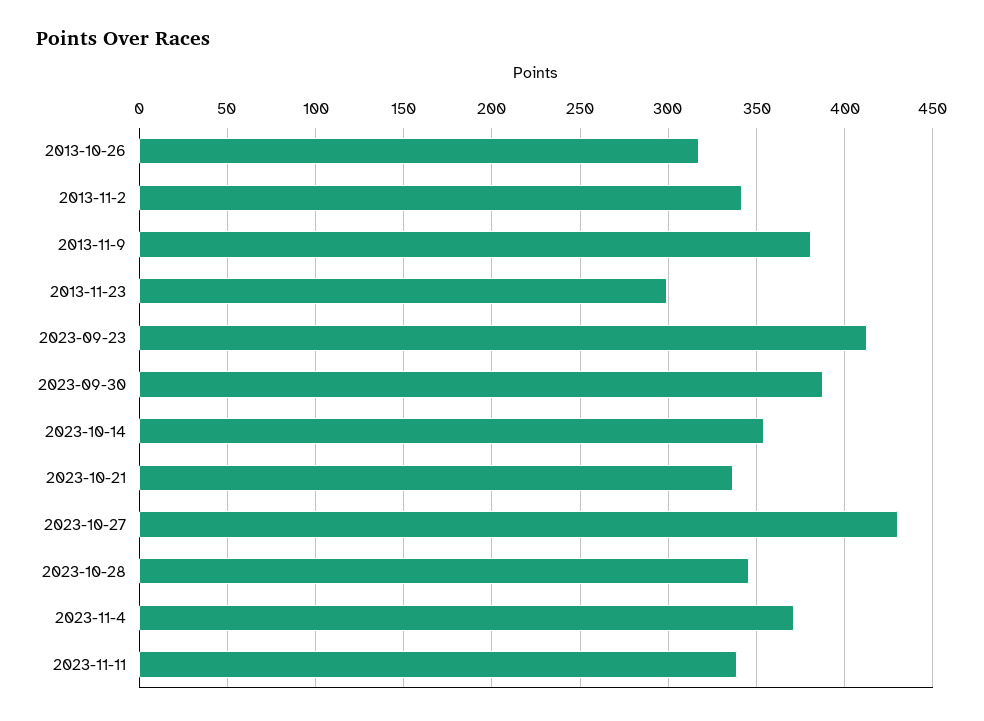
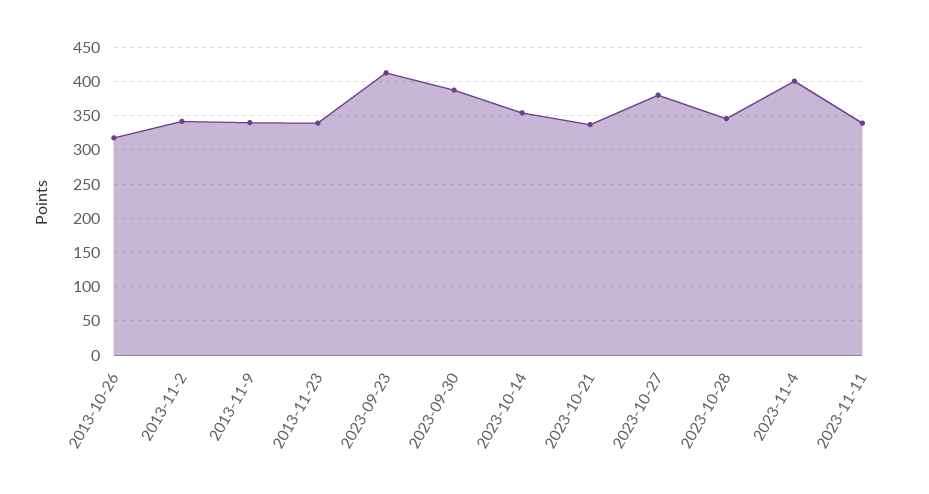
  {
    "2013-10-26": 320,
    "2013-11-2": 340,
-   "2013-11-9": 380,
+   "2013-11-9": 340,
-   "2013-11-23": 300,
+   "2013-11-23": 340,
    "2023-09-23": 415,
    "2023-09-30": 385,
    "2023-10-14": 355,
    "2023-10-21": 335,
-   "2023-10-27": 430,
+   "2023-10-27": 380,
    "2023-10-28": 345,
-   "2023-11-4": 370,
+   "2023-11-4": 400,
    "2023-11-11": 340
  }

